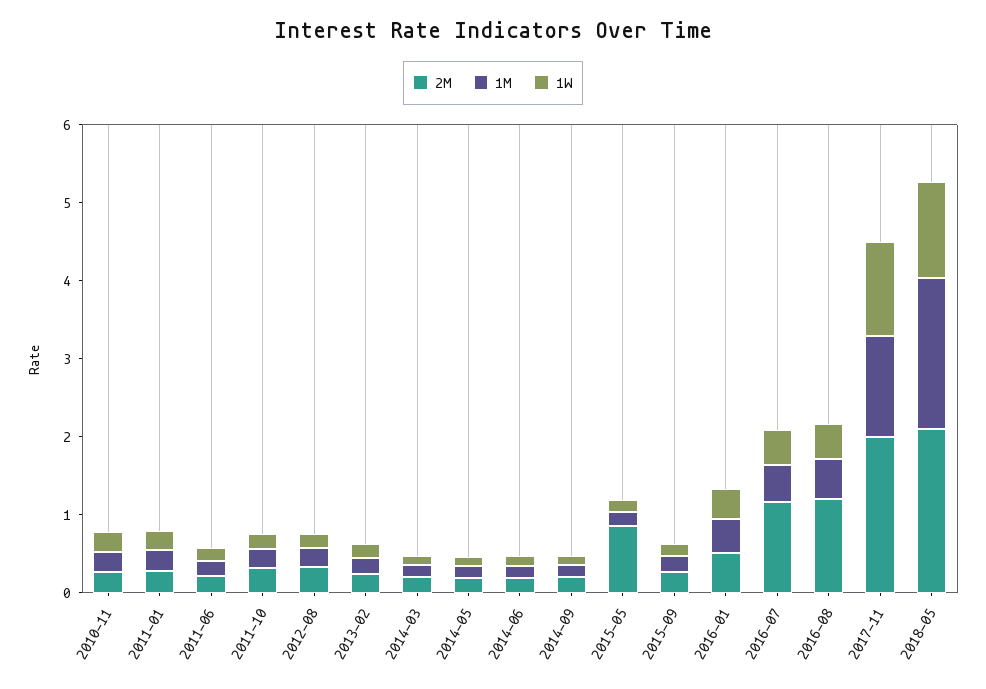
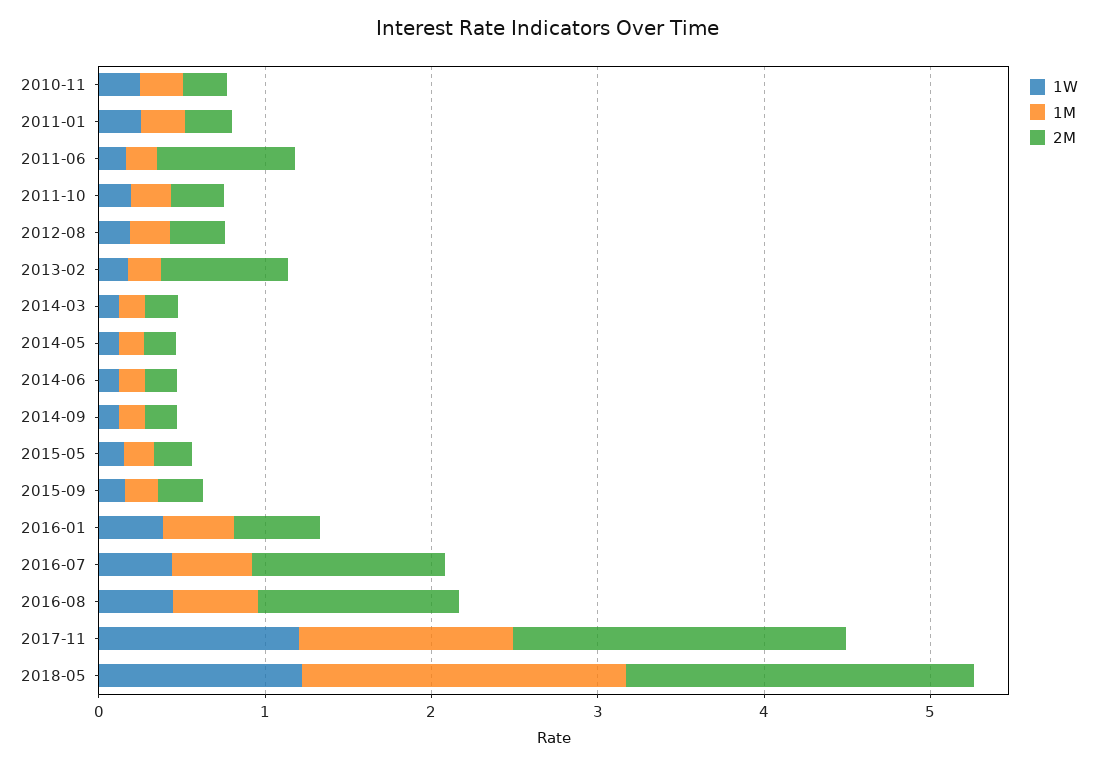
  {
    "2M": {
      "2010-11": 0.2,
      "2011-01": 0.2,
-     "2011-06": 0.2,
+     "2011-06": 0.8,
      "2011-10": 0.4,
      "2012-08": 0.4,
-     "2013-02": 0.2,
+     "2013-02": 0.8,
      "2014-03": 0.2,
      "2014-05": 0.2,
      "2014-06": 0.2,
      "2014-09": 0.2,
-     "2015-05": 0.8,
+     "2015-05": 0.2,
      "2015-09": 0.2,
      "2016-01": 0.6,
      "2016-07": 1.2,
      "2016-08": 1.2,
      "2017-11": 2,
      "2018-05": 2
    },
    "1M": {
      "2010-11": 0.2,
      "2011-01": 0.2,
      "2011-06": 0.2,
      "2011-10": 0.2,
      "2012-08": 0.2,
      "2013-02": 0.2,
      "2014-03": 0.2,
      "2014-05": 0.2,
      "2014-06": 0.2,
      "2014-09": 0.2,
      "2015-05": 0.2,
      "2015-09": 0.2,
      "2016-01": 0.4,
      "2016-07": 0.4,
      "2016-08": 0.6,
      "2017-11": 1.2,
      "2018-05": 2
    },
    "1W": {
      "2010-11": 0.2,
      "2011-01": 0.2,
      "2011-06": 0.2,
      "2011-10": 0.2,
      "2012-08": 0.2,
      "2013-02": 0.2,
      "2014-03": 0.2,
      "2014-05": 0.2,
      "2014-06": 0.2,
      "2014-09": 0.2,
      "2015-05": 0.2,
      "2015-09": 0.2,
      "2016-01": 0.4,
      "2016-07": 0.4,
      "2016-08": 0.4,
      "2017-11": 1.2,
      "2018-05": 1.2
    }
  }

